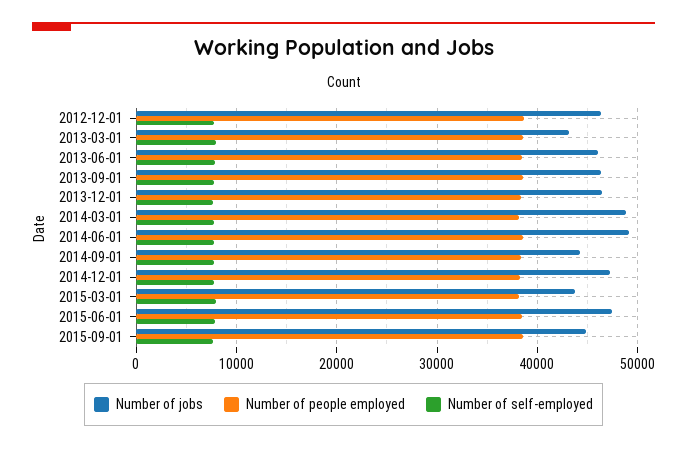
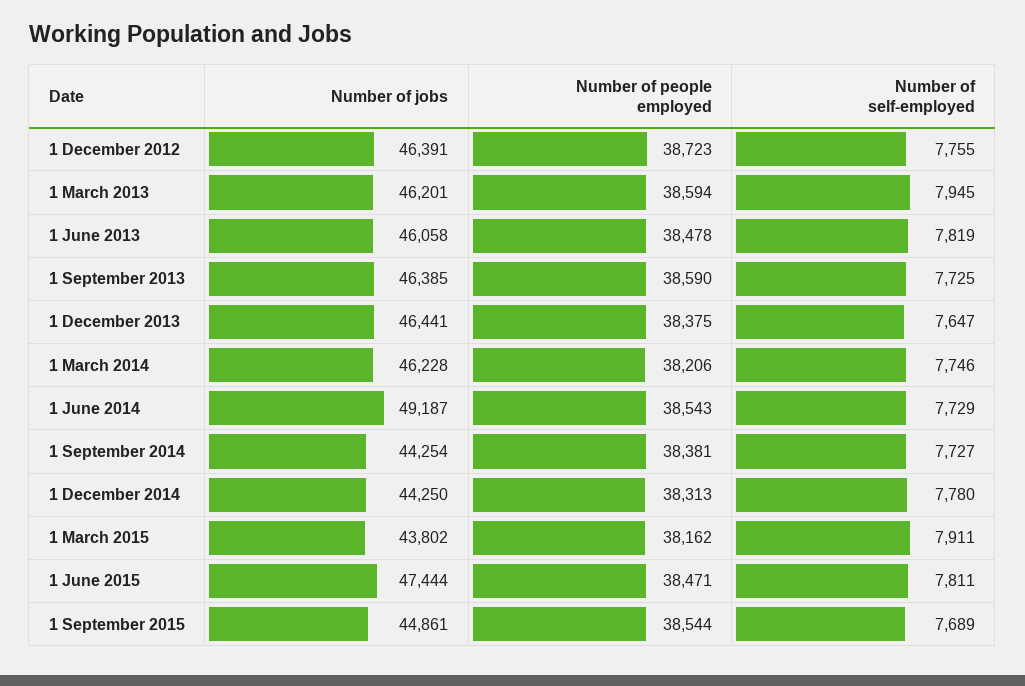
  {
    "Number of jobs": {
      "2012-12-01": 46391,
-     "2013-03-01": 43000,
+     "2013-03-01": 46201,
      "2013-06-01": 46058,
      "2013-09-01": 46385,
      "2013-12-01": 46441,
-     "2014-03-01": 49000,
+     "2014-03-01": 46228,
      "2014-06-01": 49187,
      "2014-09-01": 44254,
-     "2014-12-01": 47000,
+     "2014-12-01": 44250,
      "2015-03-01": 43802,
      "2015-06-01": 47444,
      "2015-09-01": 44861
    },
    "Number of people employed": {
      "2012-12-01": 38723,
      "2013-03-01": 38594,
      "2013-06-01": 38478,
      "2013-09-01": 38590,
      "2013-12-01": 38375,
      "2014-03-01": 38206,
      "2014-06-01": 38543,
      "2014-09-01": 38381,
      "2014-12-01": 38313,
      "2015-03-01": 38162,
      "2015-06-01": 38471,
      "2015-09-01": 38544
    },
    "Number of self-employed": {
      "2012-12-01": 7755,
      "2013-03-01": 7945,
      "2013-06-01": 7819,
      "2013-09-01": 7725,
      "2013-12-01": 7647,
      "2014-03-01": 7746,
      "2014-06-01": 7729,
      "2014-09-01": 7727,
      "2014-12-01": 7780,
      "2015-03-01": 7911,
      "2015-06-01": 7811,
      "2015-09-01": 7689
    }
  }

